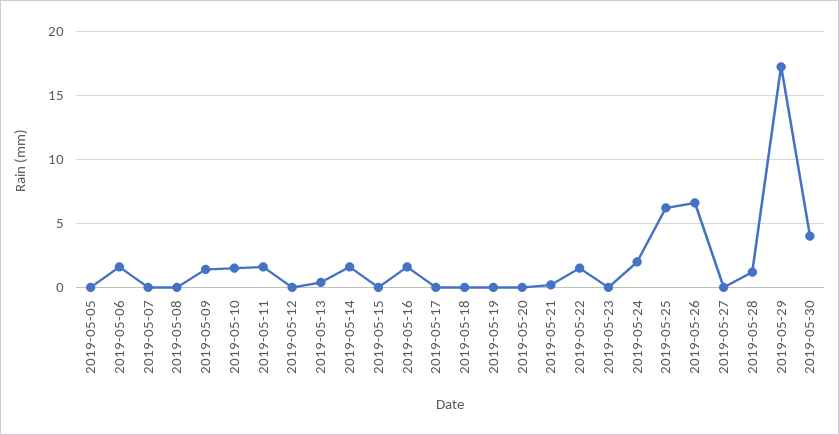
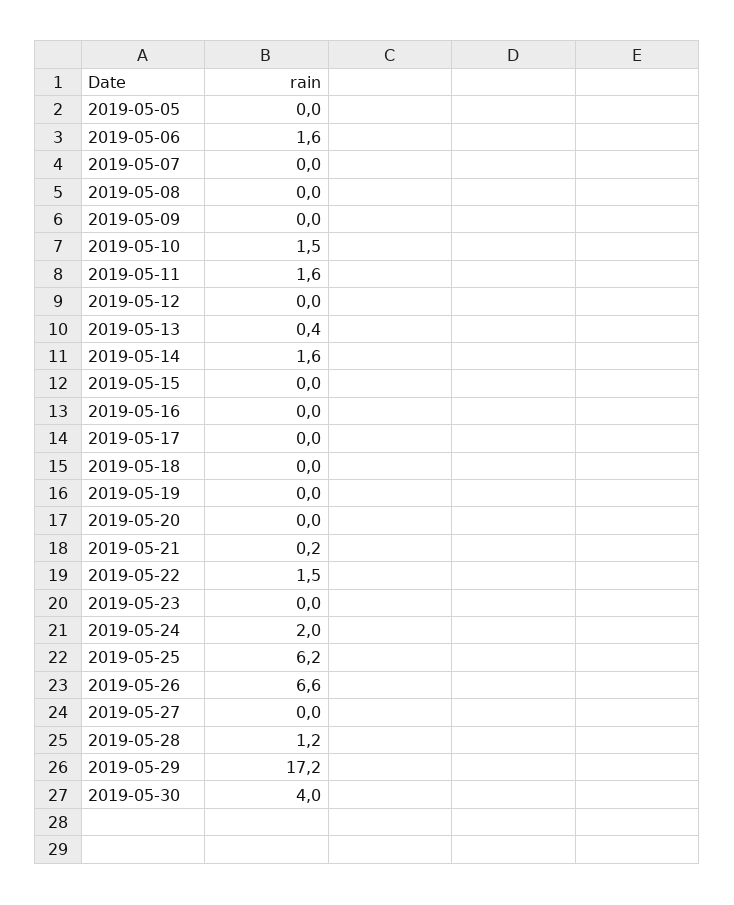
  {
    "2019-05-05": 0,
    "2019-05-06": 1.6,
    "2019-05-07": 0,
    "2019-05-08": 0,
-   "2019-05-09": 1.5,
+   "2019-05-09": 0,
    "2019-05-10": 1.5,
    "2019-05-11": 1.6,
    "2019-05-12": 0,
    "2019-05-13": 0.4,
    "2019-05-14": 1.6,
    "2019-05-15": 0,
-   "2019-05-16": 1.5,
+   "2019-05-16": 0,
    "2019-05-17": 0,
    "2019-05-18": 0,
    "2019-05-19": 0,
    "2019-05-20": 0,
    "2019-05-21": 0.2,
    "2019-05-22": 1.5,
    "2019-05-23": 0,
    "2019-05-24": 2,
    "2019-05-25": 6.2,
    "2019-05-26": 6.6,
    "2019-05-27": 0,
    "2019-05-28": 1.2,
    "2019-05-29": 17.2,
    "2019-05-30": 4
  }

